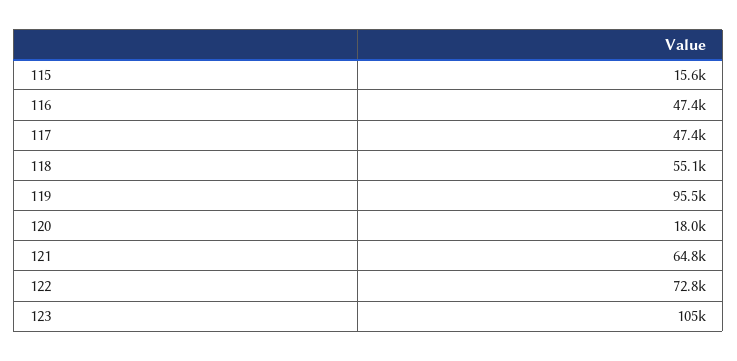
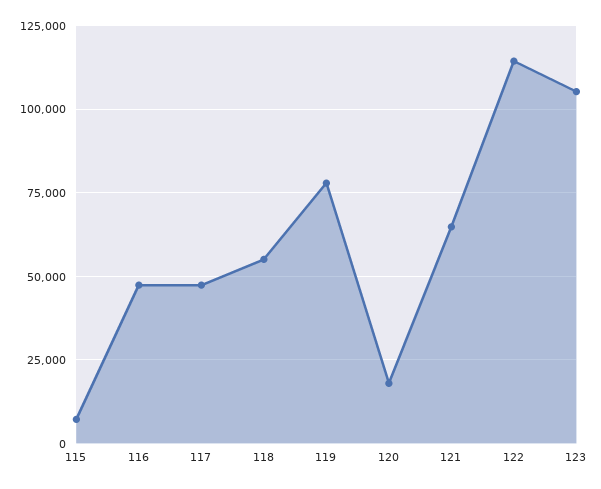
  {
-   "115": 15600,
+   "115": 7500,
    "116": 47400,
    "117": 47400,
    "118": 55100,
-   "119": 95500,
+   "119": 77500,
    "120": 18000,
    "121": 64800,
-   "122": 72800,
+   "122": 115000,
    "123": 105000
  }

